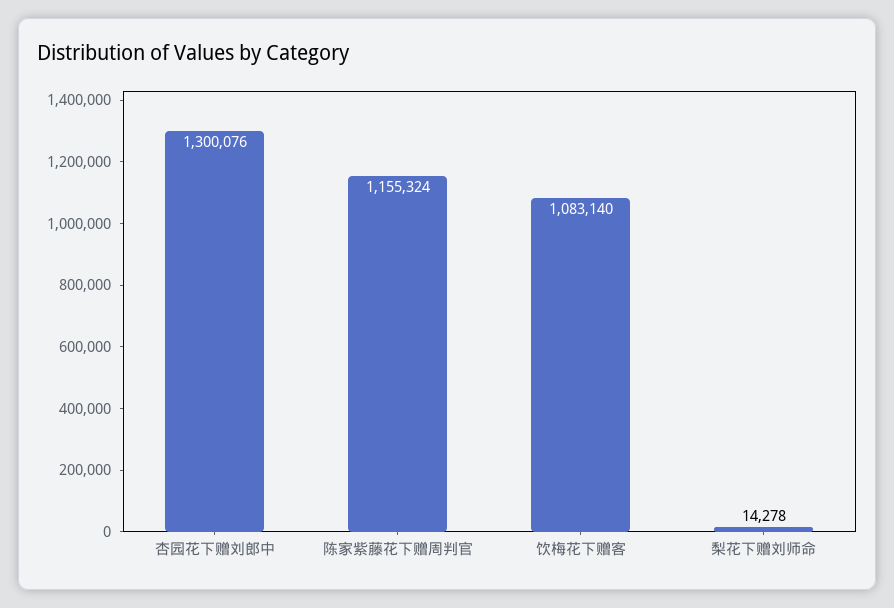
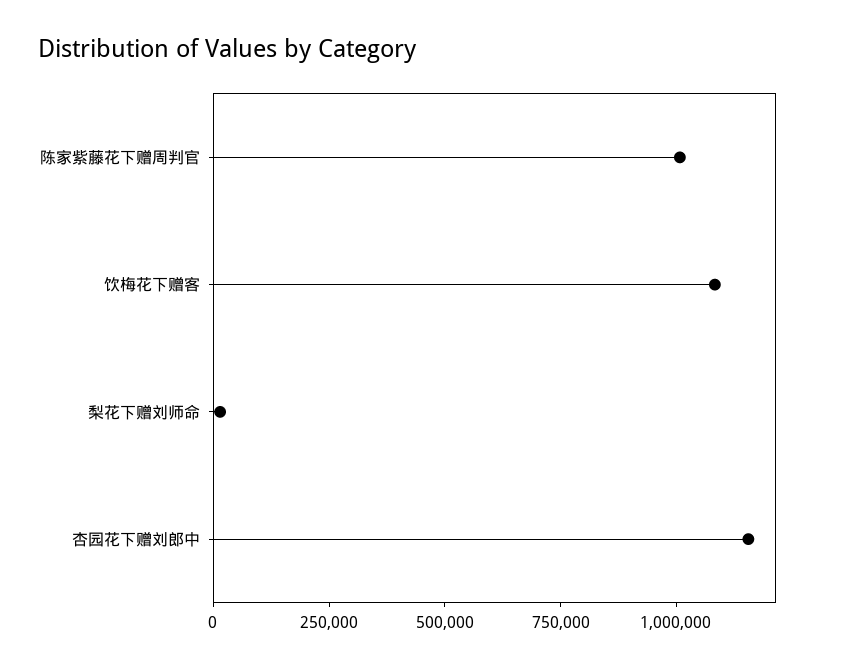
  {
-   "杏园花下赠刘郎中": 1300076,
+   "杏园花下赠刘郎中": 1150000,
-   "陈家紫藤花下赠周判官": 1155324,
+   "陈家紫藤花下赠周判官": 1000000,
    "饮梅花下赠客": 1083140,
    "梨花下赠刘师命": 14278
  }

